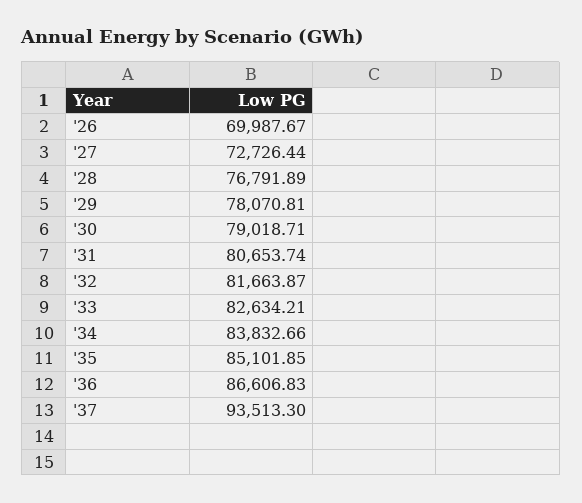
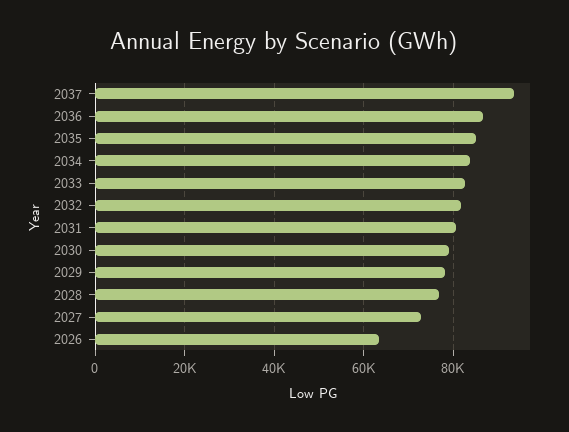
  {
-   "'26": 69987.67,
+   "'26": 64000,
    "'27": 72726.44,
    "'28": 76791.89,
    "'29": 78070.81,
    "'30": 79018.71,
    "'31": 80653.74,
    "'32": 81663.87,
    "'33": 82634.21,
    "'34": 83832.66,
    "'35": 85101.85,
    "'36": 86606.83,
    "'37": 93513.3
  }

